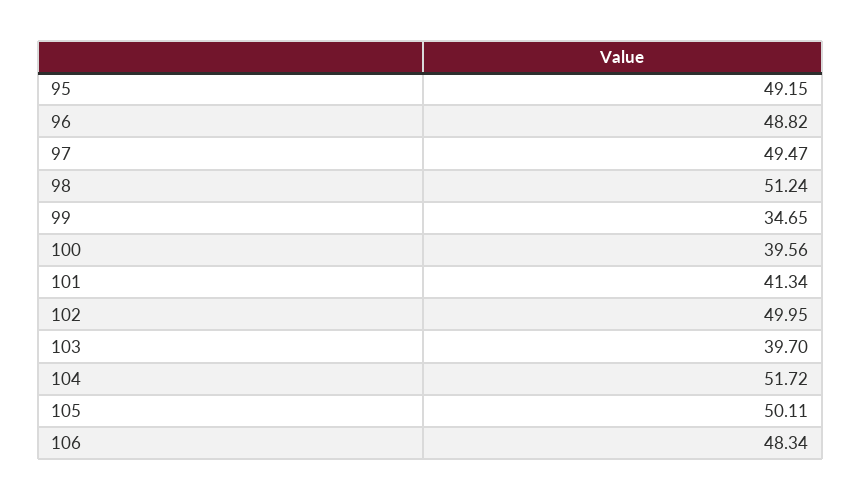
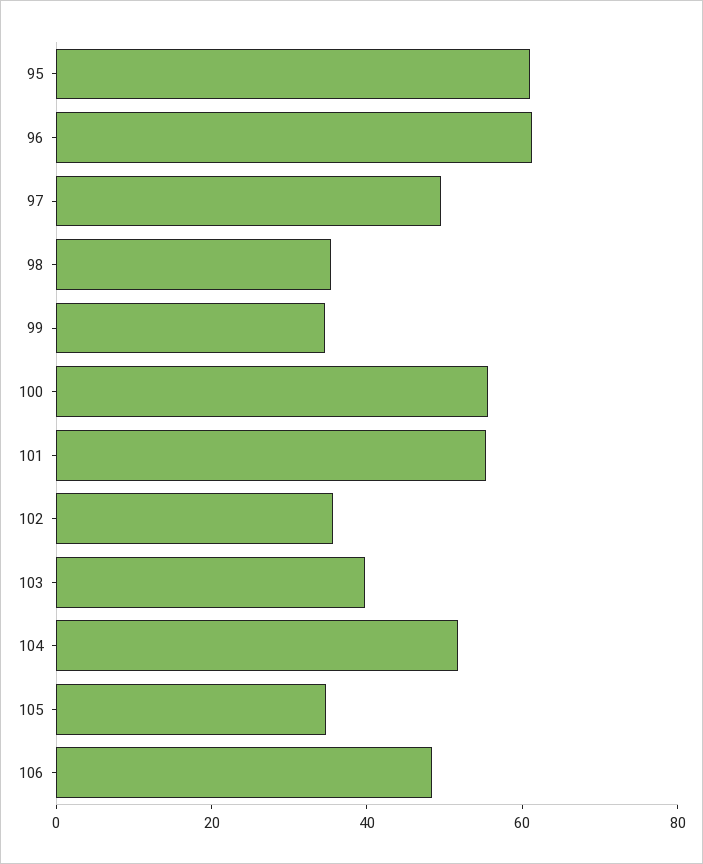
  {
-   "95": 49.15,
+   "95": 60,
-   "96": 48.82,
+   "96": 60,
    "97": 49.47,
-   "98": 51.24,
+   "98": 35,
    "99": 34.65,
-   "100": 39.56,
+   "100": 55,
-   "101": 41.34,
+   "101": 55,
-   "102": 49.95,
+   "102": 35,
    "103": 39.7,
    "104": 51.72,
-   "105": 50.11,
+   "105": 35,
    "106": 48.34
  }

